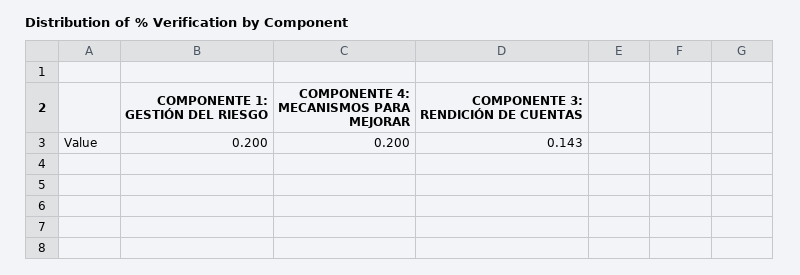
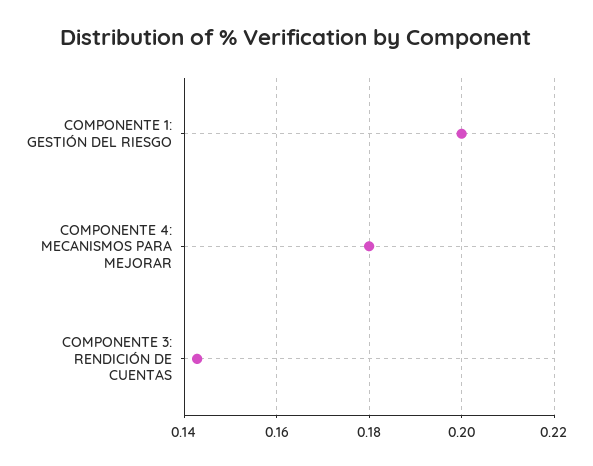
  {
    "COMPONENTE 1: GESTIÓN DEL RIESGO": 0.2,
-   "COMPONENTE 4: MECANISMOS PARA MEJORAR": 0.2,
+   "COMPONENTE 4: MECANISMOS PARA MEJORAR": 0.18,
    "COMPONENTE 3: RENDICIÓN DE CUENTAS": 0.143
  }

